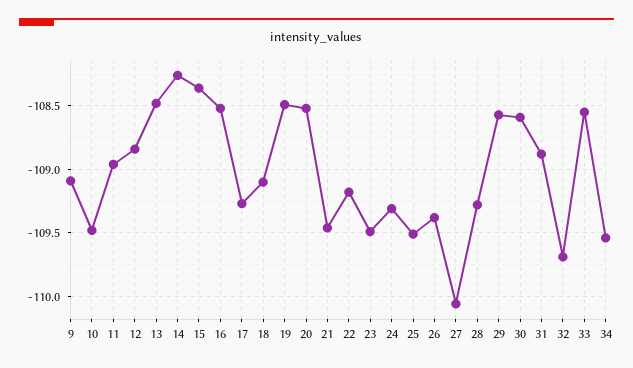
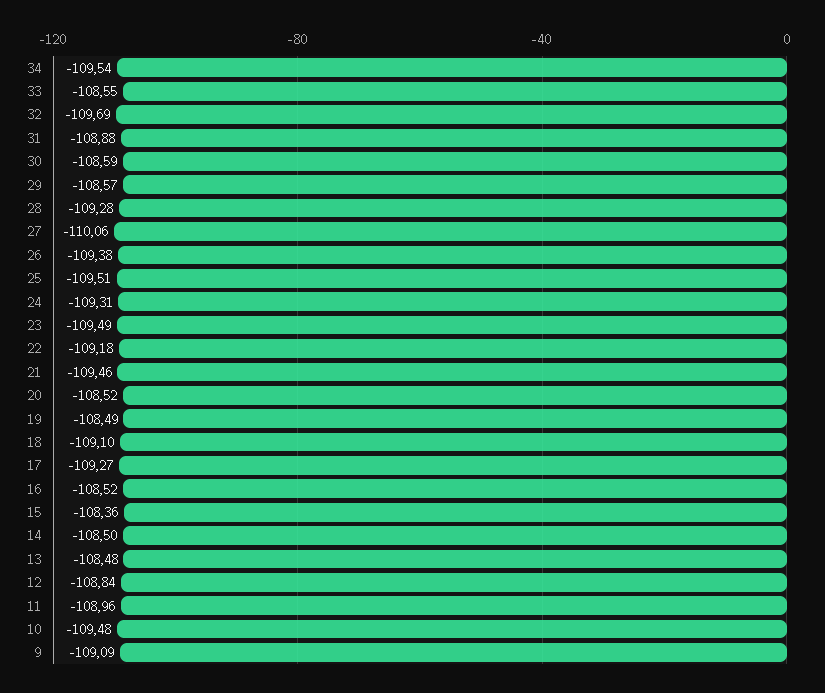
  {
    "9": -109.09,
    "10": -109.48,
    "11": -108.96,
    "12": -108.84,
    "13": -108.48,
-   "14": -108.25,
+   "14": -108.5,
    "15": -108.36,
    "16": -108.52,
    "17": -109.27,
    "18": -109.1,
    "19": -108.49,
    "20": -108.52,
    "21": -109.46,
    "22": -109.18,
    "23": -109.49,
    "24": -109.31,
    "25": -109.51,
    "26": -109.38,
    "27": -110.06,
    "28": -109.28,
    "29": -108.57,
    "30": -108.59,
    "31": -108.88,
    "32": -109.69,
    "33": -108.55,
    "34": -109.54
  }

